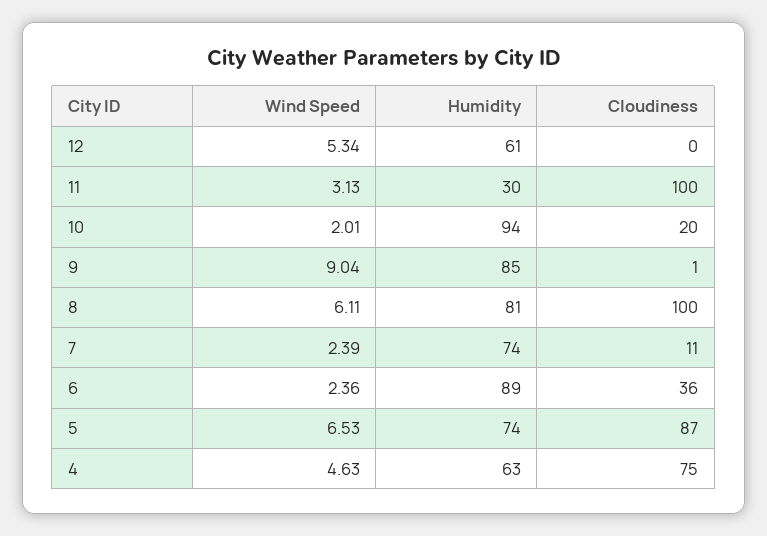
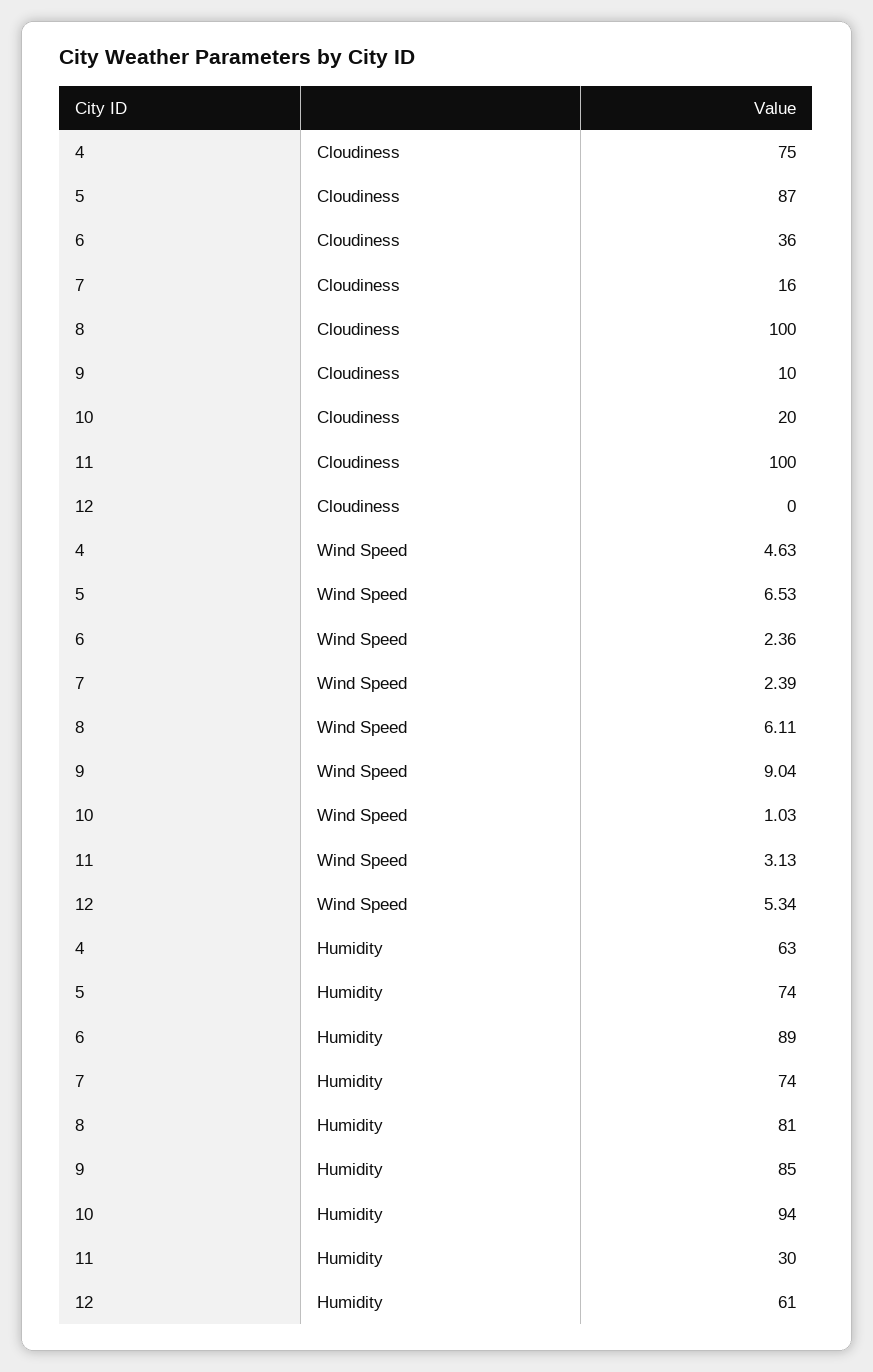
  {
    "Wind Speed": {
      "12": 5.34,
      "11": 3.13,
-     "10": 2.01,
+     "10": 1.03,
      "9": 9.04,
      "8": 6.11,
      "7": 2.39,
      "6": 2.36,
      "5": 6.53,
      "4": 4.63
    },
    "Humidity": {
      "12": 61,
      "11": 30,
      "10": 94,
      "9": 85,
      "8": 81,
      "7": 74,
      "6": 89,
      "5": 74,
      "4": 63
    },
    "Cloudiness": {
      "12": 0,
      "11": 100,
      "10": 20,
-     "9": 1,
+     "9": 10,
      "8": 100,
-     "7": 11,
+     "7": 16,
      "6": 36,
      "5": 87,
      "4": 75
    }
  }

